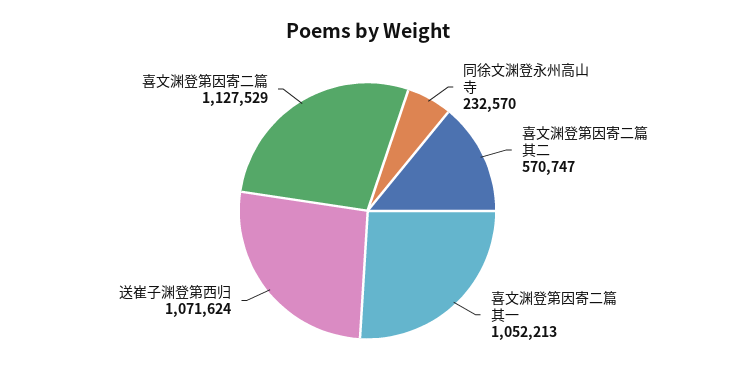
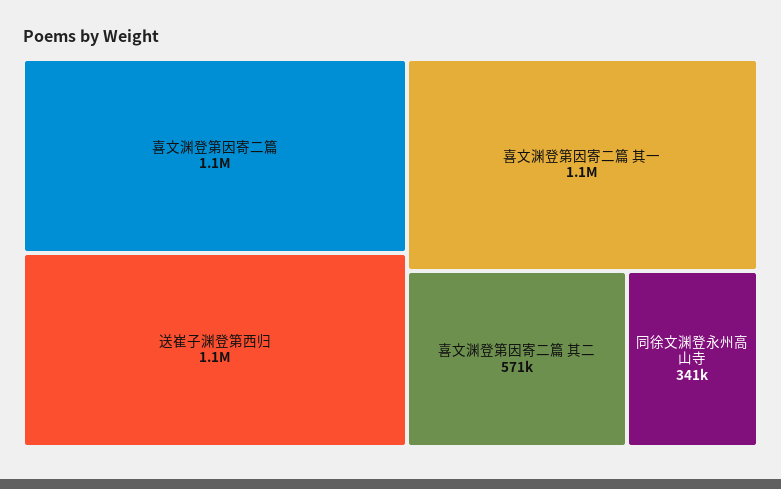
  {
-   "同徐文渊登永州高山寺": 232570,
+   "同徐文渊登永州高山寺": 341000,
    "喜文渊登第因寄二篇 其二": 570747,
    "喜文渊登第因寄二篇 其一": 1052213,
    "送崔子渊登第西归": 1071624,
    "喜文渊登第因寄二篇": 1127529
  }

